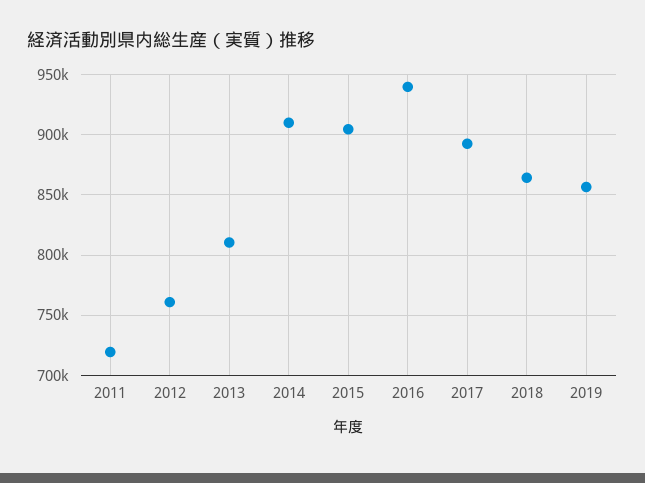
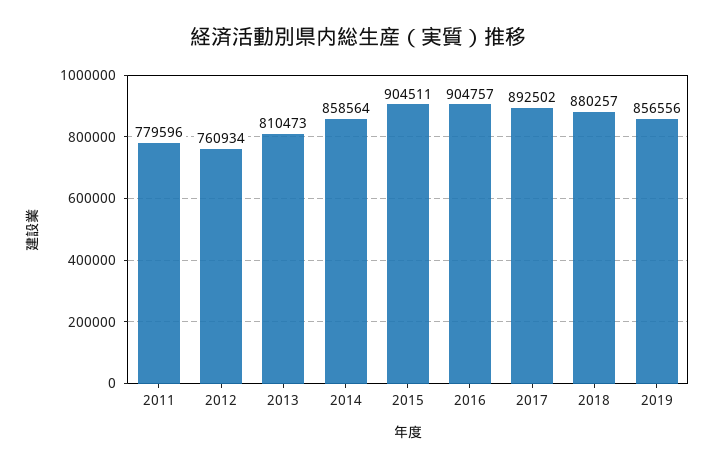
  {
-   "2011": 720000,
+   "2011": 779596,
    "2012": 760934,
    "2013": 810473,
-   "2014": 910000,
+   "2014": 858564,
    "2015": 904511,
-   "2016": 940000,
+   "2016": 904757,
    "2017": 892502,
-   "2018": 865000,
+   "2018": 880257,
    "2019": 856556
  }

